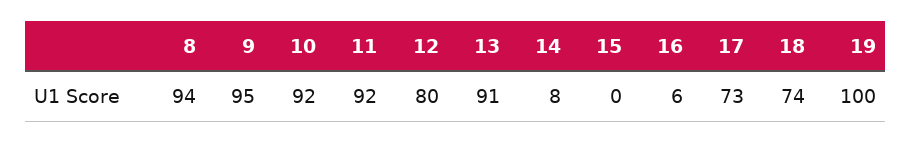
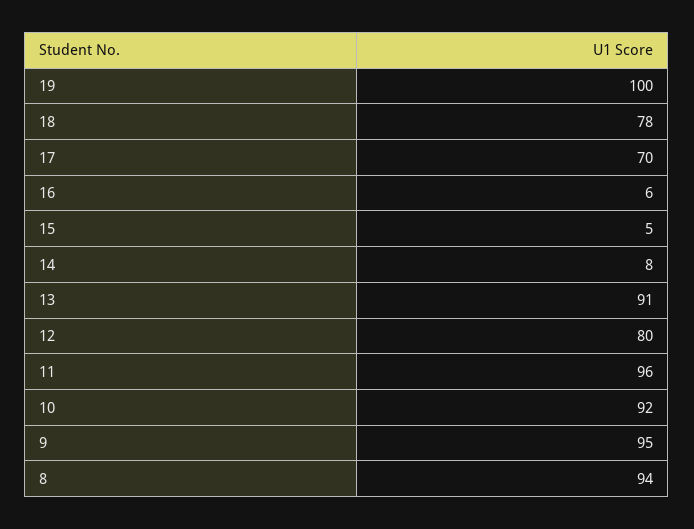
  {
    "8": 94,
    "9": 95,
    "10": 92,
-   "11": 92,
+   "11": 96,
    "12": 80,
    "13": 91,
    "14": 8,
-   "15": 0,
+   "15": 5,
    "16": 6,
-   "17": 73,
+   "17": 70,
-   "18": 74,
+   "18": 78,
    "19": 100
  }

